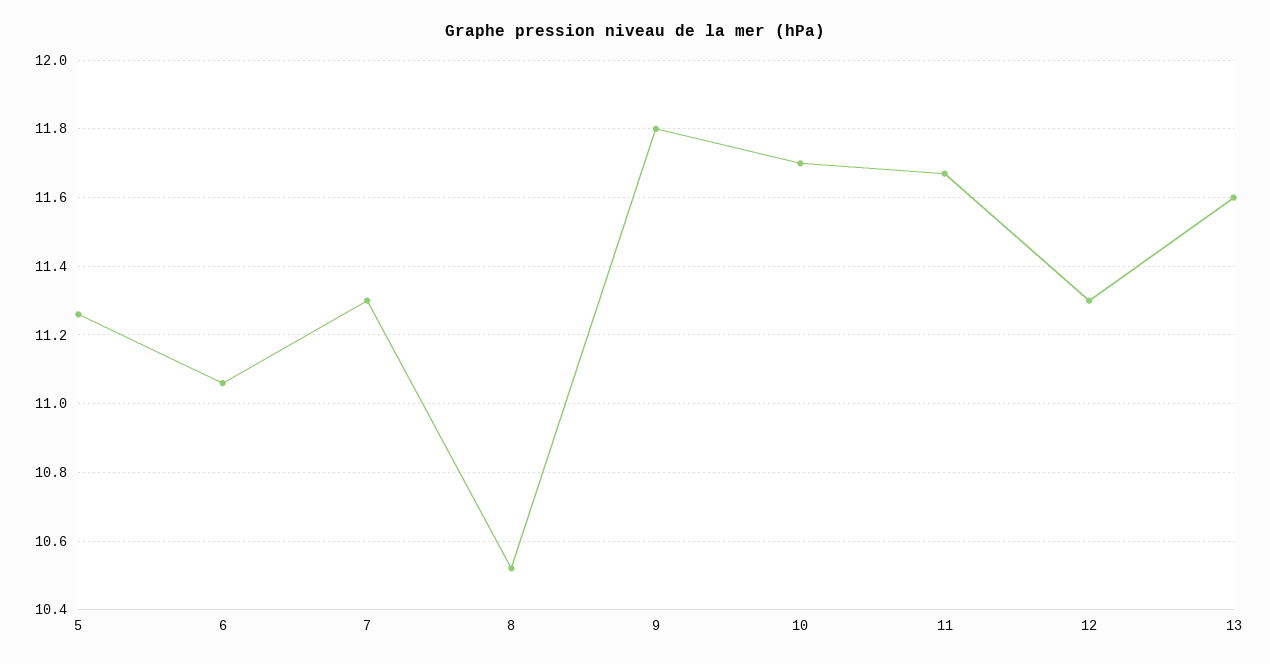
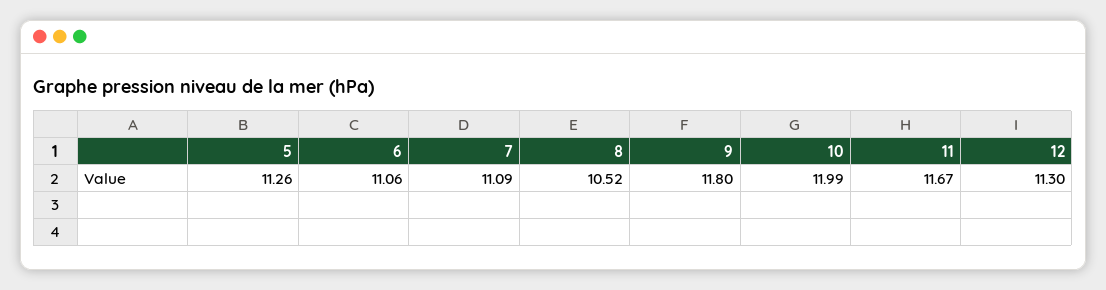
  {
    "5": 11.26,
    "6": 11.06,
-   "7": 11.3,
+   "7": 11.09,
    "8": 10.52,
    "9": 11.8,
-   "10": 11.7,
+   "10": 11.99,
    "11": 11.67,
-   "12": 11.3,
+   "12": 11.3
-   "13": 11.6
  }

